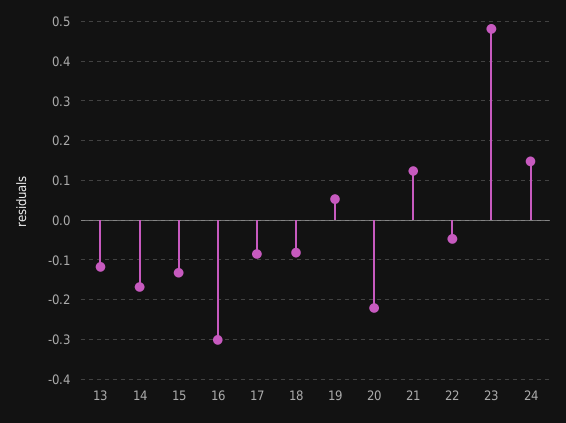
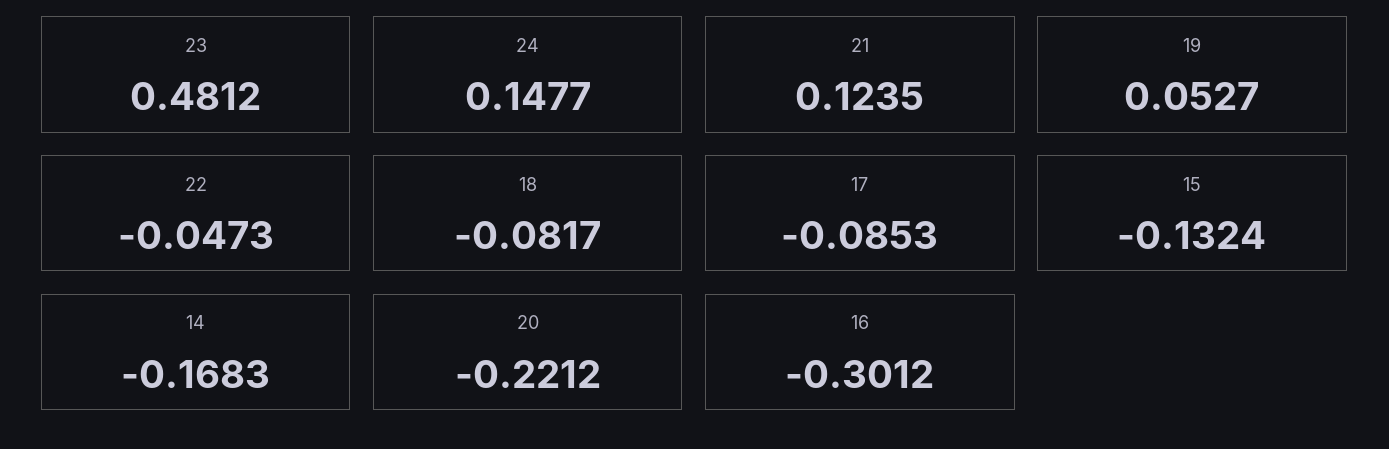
  {
-   "13": -0.12,
    "14": -0.1683,
    "15": -0.1324,
    "16": -0.3012,
    "17": -0.0853,
    "18": -0.0817,
    "19": 0.0527,
    "20": -0.2212,
    "21": 0.1235,
    "22": -0.0473,
    "23": 0.4812,
    "24": 0.1477
  }

